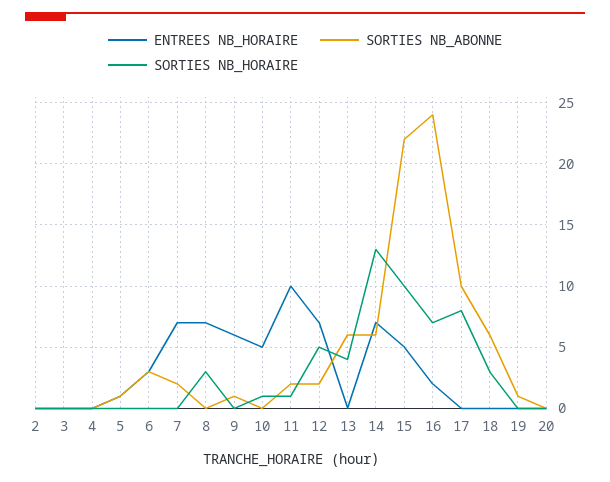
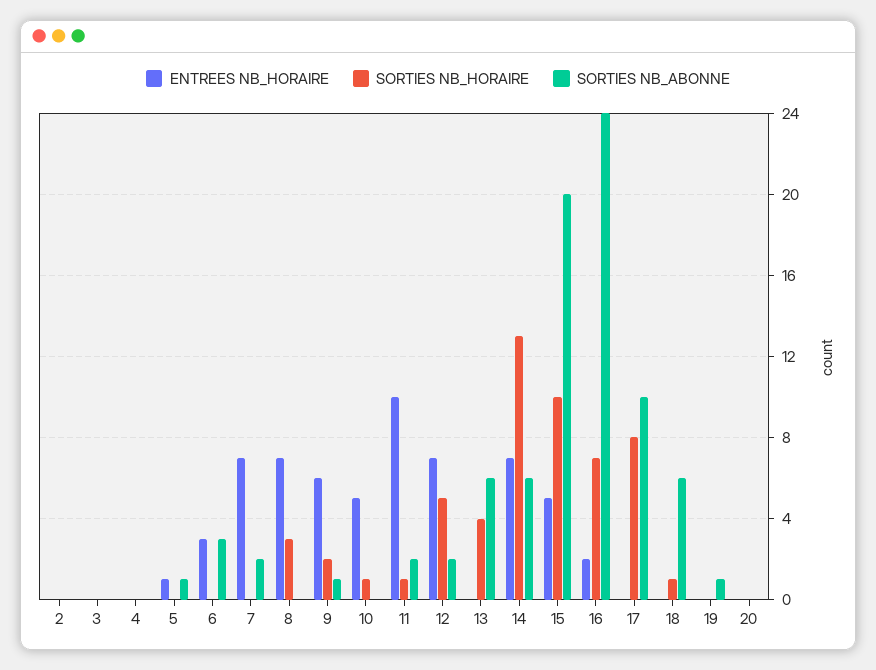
  {
    "ENTREES NB_HORAIRE": {
      "2": 0,
      "3": 0,
      "4": 0,
      "5": 1,
      "6": 3,
      "7": 7,
      "8": 7,
      "9": 6,
      "10": 5,
      "11": 10,
      "12": 7,
      "13": 0,
      "14": 7,
      "15": 5,
      "16": 2,
      "17": 0,
      "18": 0,
      "19": 0,
      "20": 0
    },
    "SORTIES NB_ABONNE": {
      "2": 0,
      "3": 0,
      "4": 0,
      "5": 1,
      "6": 3,
      "7": 2,
      "8": 0,
      "9": 1,
      "10": 0,
      "11": 2,
      "12": 2,
      "13": 6,
      "14": 6,
-     "15": 22,
+     "15": 20,
      "16": 24,
      "17": 10,
      "18": 6,
      "19": 1,
      "20": 0
    },
    "SORTIES NB_HORAIRE": {
      "2": 0,
      "3": 0,
      "4": 0,
      "5": 0,
      "6": 0,
      "7": 0,
      "8": 3,
-     "9": 0,
+     "9": 2,
      "10": 1,
      "11": 1,
      "12": 5,
      "13": 4,
      "14": 13,
      "15": 10,
      "16": 7,
      "17": 8,
-     "18": 3,
+     "18": 1,
      "19": 0,
      "20": 0
    }
  }

